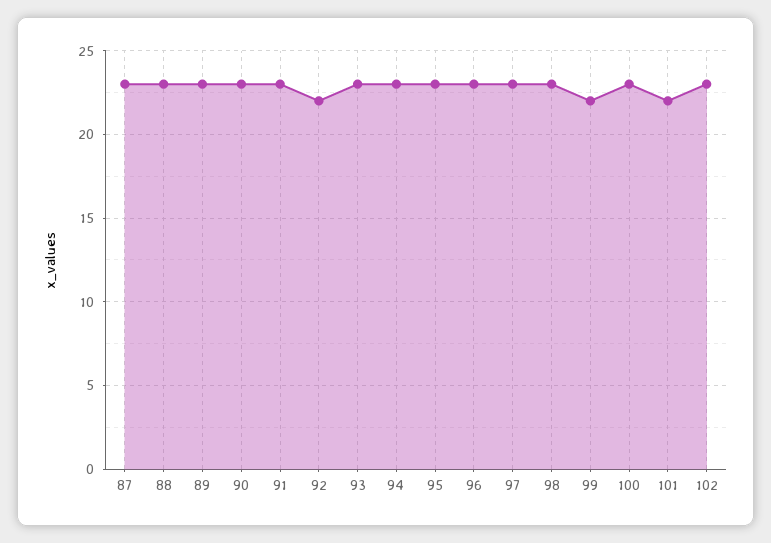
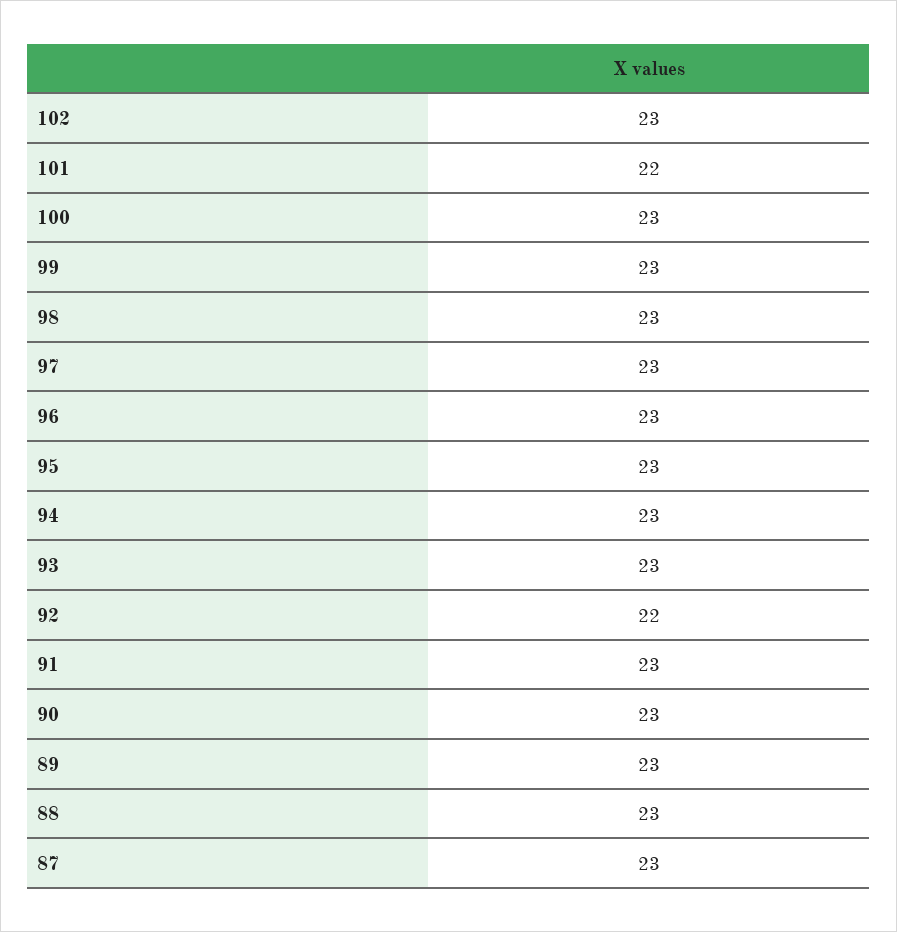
  {
    "87": 23,
    "88": 23,
    "89": 23,
    "90": 23,
    "91": 23,
    "92": 22,
    "93": 23,
    "94": 23,
    "95": 23,
    "96": 23,
    "97": 23,
    "98": 23,
-   "99": 22,
+   "99": 23,
    "100": 23,
    "101": 22,
    "102": 23
  }

